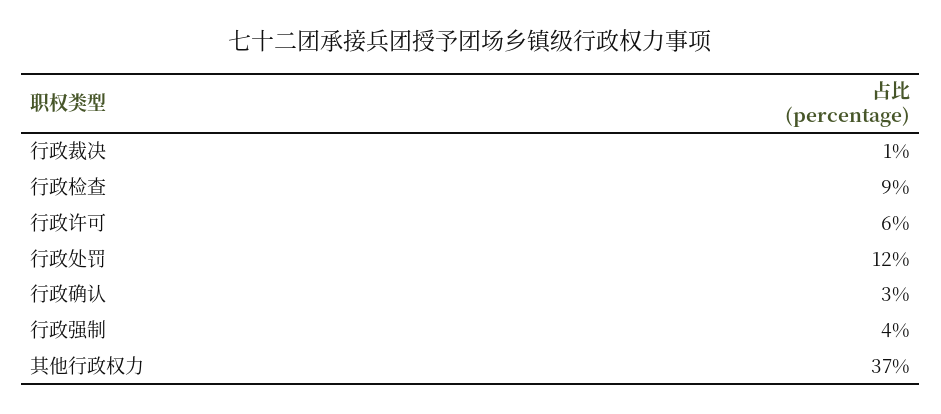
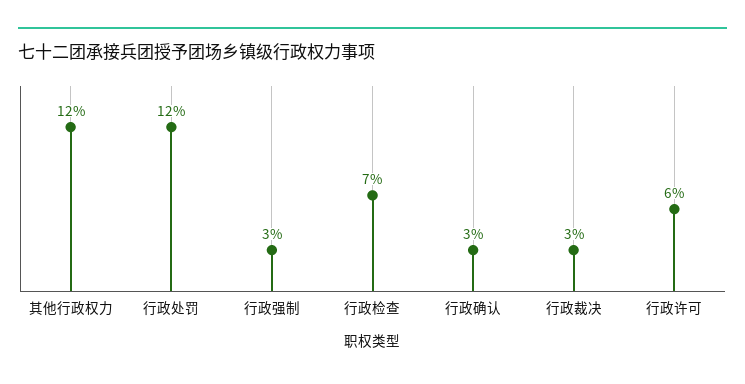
  {
-   "行政裁决": 1,
+   "行政裁决": 3,
-   "行政检查": 9,
+   "行政检查": 7,
    "行政许可": 6,
    "行政处罚": 12,
    "行政确认": 3,
-   "行政强制": 4,
+   "行政强制": 3,
-   "其他行政权力": 37
+   "其他行政权力": 12
  }

